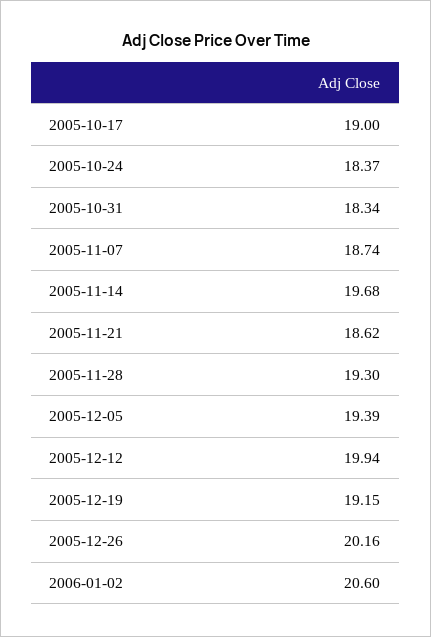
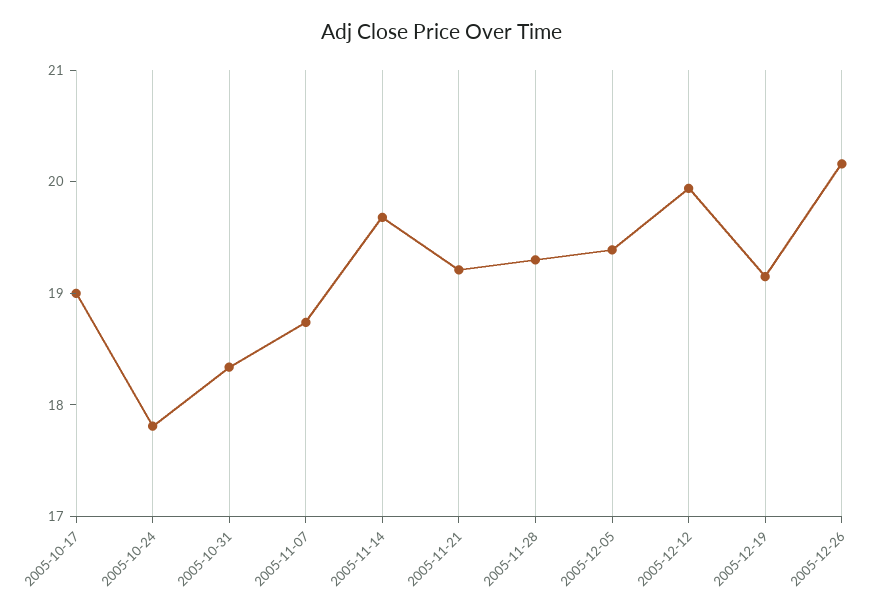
  {
    "2005-10-17": 19,
-   "2005-10-24": 18.37,
+   "2005-10-24": 17.8,
    "2005-10-31": 18.34,
    "2005-11-07": 18.74,
    "2005-11-14": 19.68,
-   "2005-11-21": 18.62,
+   "2005-11-21": 19.2,
    "2005-11-28": 19.3,
    "2005-12-05": 19.39,
    "2005-12-12": 19.94,
    "2005-12-19": 19.15,
-   "2005-12-26": 20.16,
+   "2005-12-26": 20.16
-   "2006-01-02": 20.6
  }

